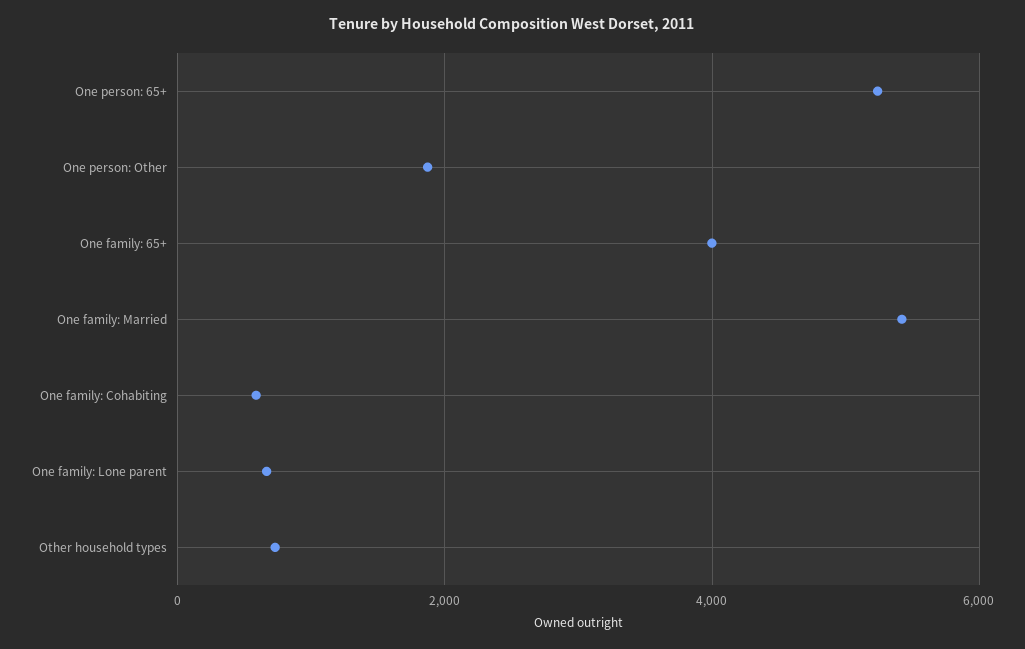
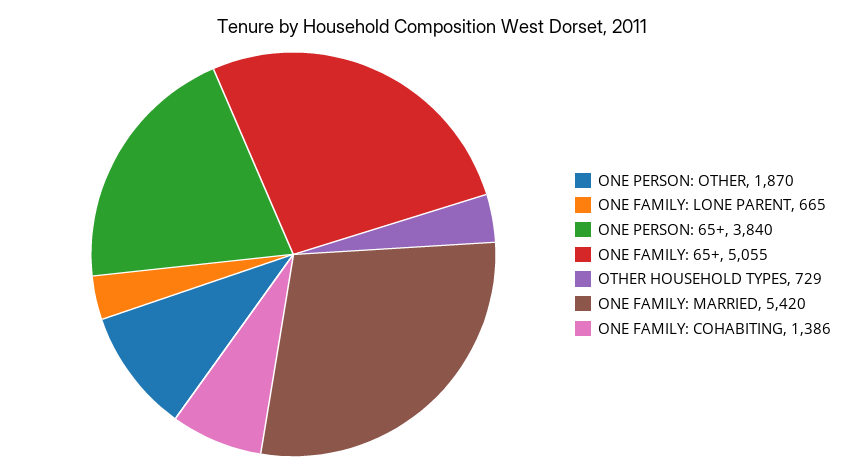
  {
-   "One person: 65+": 5200,
+   "One person: 65+": 3840,
    "One person: Other": 1870,
-   "One family: 65+": 4000,
+   "One family: 65+": 5055,
    "One family: Married": 5420,
-   "One family: Cohabiting": 600,
+   "One family: Cohabiting": 1386,
    "One family: Lone parent": 665,
    "Other household types": 729
  }

